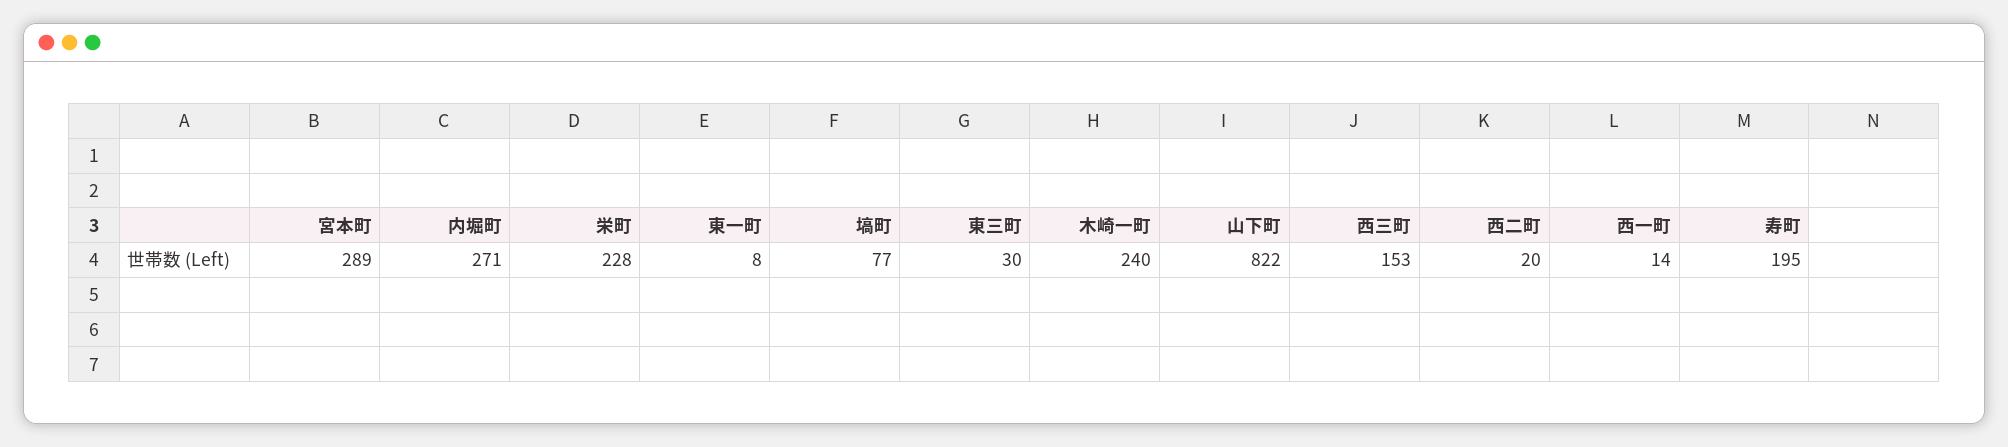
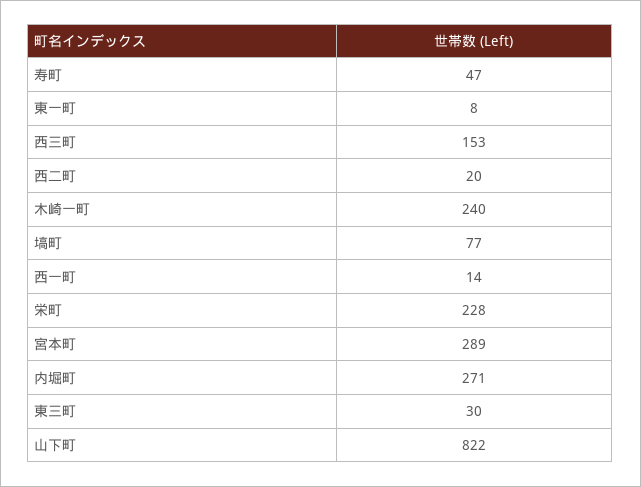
  {
    "宮本町": 289,
    "内堀町": 271,
    "栄町": 228,
    "東一町": 8,
    "塙町": 77,
    "東三町": 30,
    "木崎一町": 240,
    "山下町": 822,
    "西三町": 153,
    "西二町": 20,
    "西一町": 14,
-   "寿町": 195
+   "寿町": 47
  }

